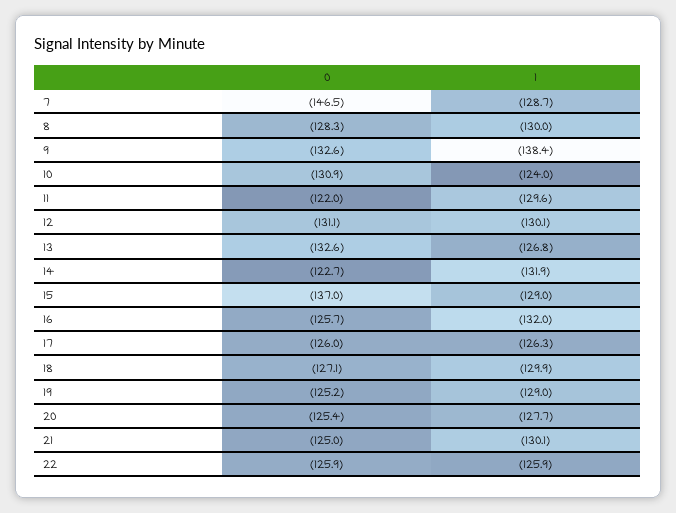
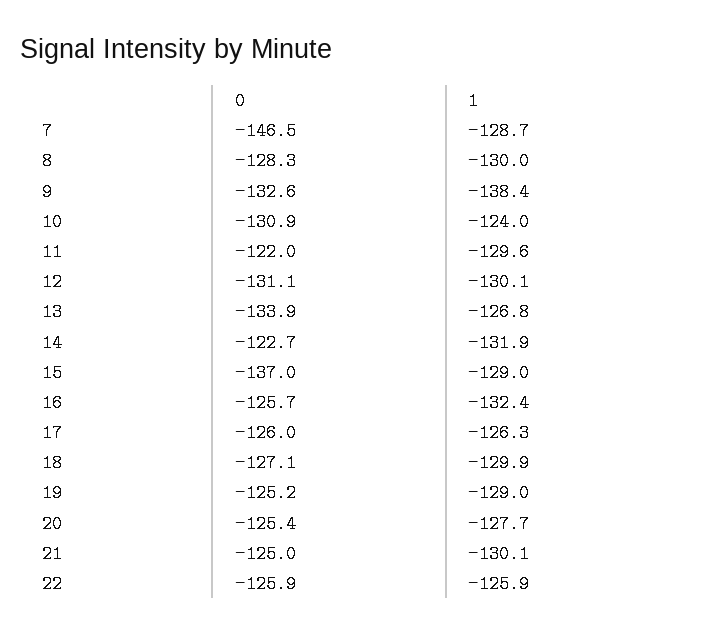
  {
    "0": {
      "7": -146.5,
      "8": -128.3,
      "9": -132.6,
      "10": -130.9,
      "11": -122,
      "12": -131.1,
-     "13": -132.6,
+     "13": -133.9,
      "14": -122.7,
      "15": -137,
      "16": -125.7,
      "17": -126,
      "18": -127.1,
      "19": -125.2,
      "20": -125.4,
      "21": -125,
      "22": -125.9
    },
    "1": {
      "7": -128.7,
      "8": -130,
      "9": -138.4,
      "10": -124,
      "11": -129.6,
      "12": -130.1,
      "13": -126.8,
      "14": -131.9,
      "15": -129,
-     "16": -132,
+     "16": -132.4,
      "17": -126.3,
      "18": -129.9,
      "19": -129,
      "20": -127.7,
      "21": -130.1,
      "22": -125.9
    }
  }

